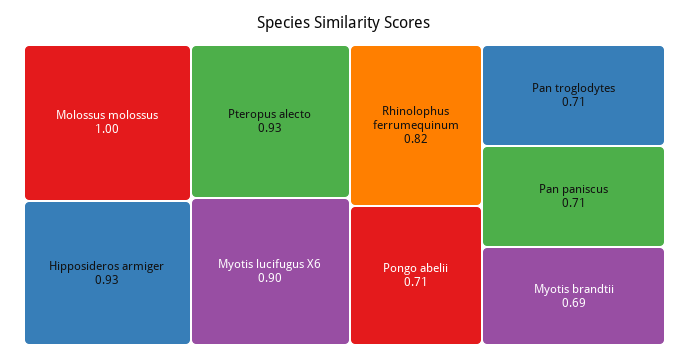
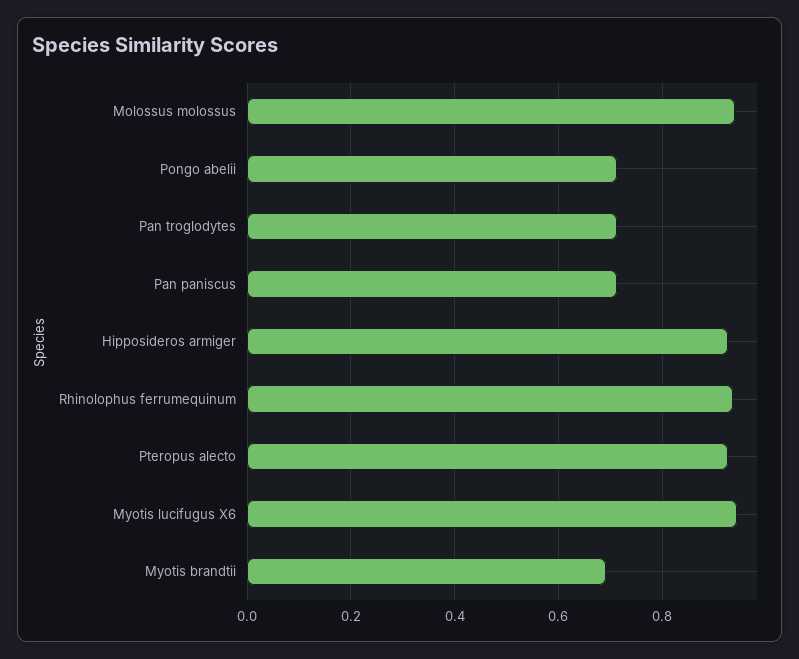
  {
-   "Molossus molossus": 1,
+   "Molossus molossus": 0.94,
    "Hipposideros armiger": 0.93,
    "Pteropus alecto": 0.93,
-   "Myotis lucifugus X6": 0.9,
+   "Myotis lucifugus X6": 0.94,
-   "Rhinolophus ferrumequinum": 0.82,
+   "Rhinolophus ferrumequinum": 0.94,
    "Pongo abelii": 0.71,
    "Pan troglodytes": 0.71,
    "Pan paniscus": 0.71,
    "Myotis brandtii": 0.69
  }

